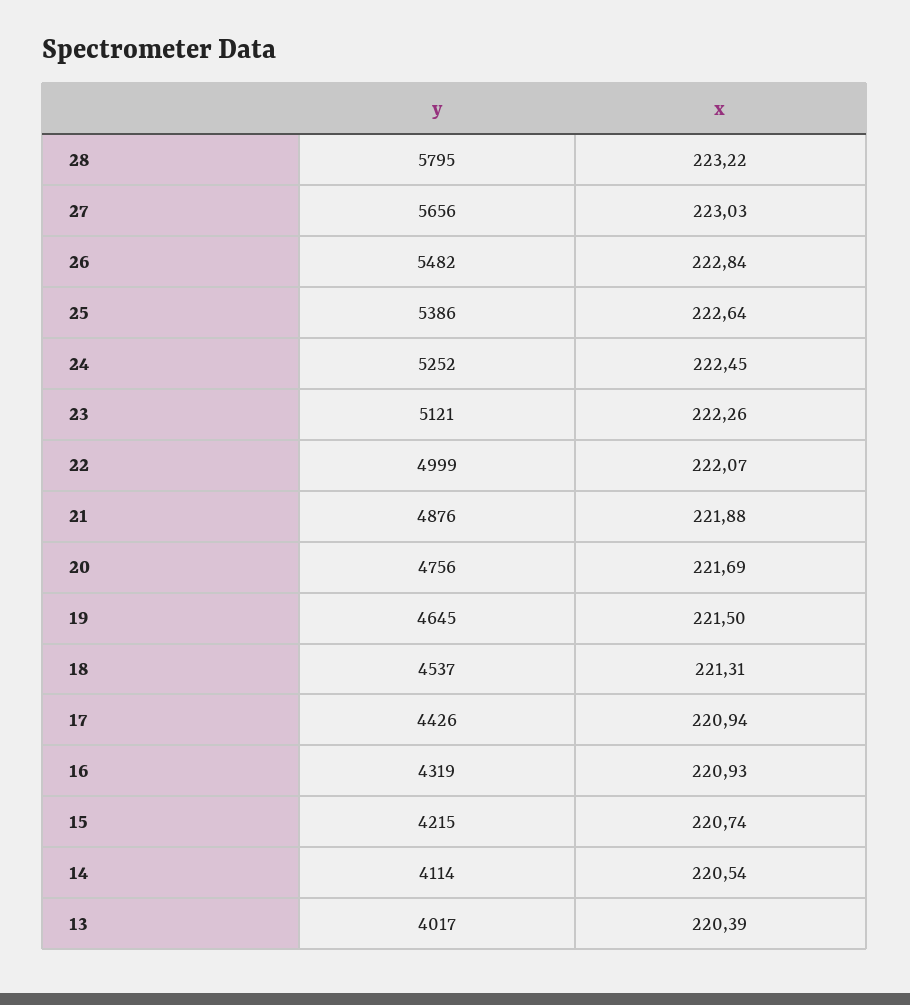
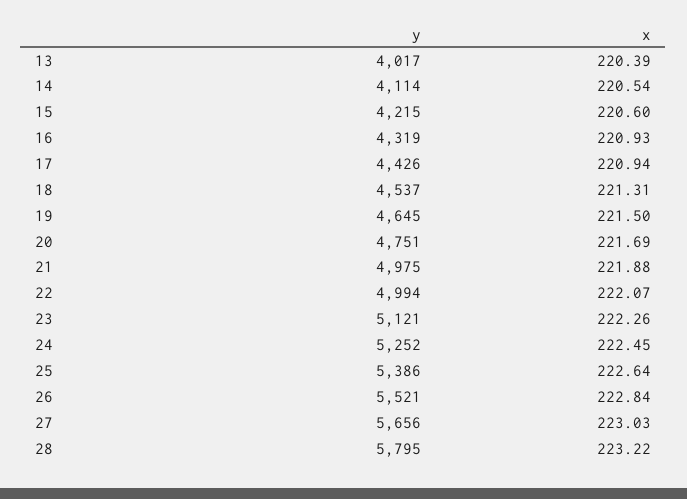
  {
    "y": {
      "28": 5795,
      "27": 5656,
-     "26": 5482,
+     "26": 5521,
      "25": 5386,
      "24": 5252,
      "23": 5121,
-     "22": 4999,
+     "22": 4994,
-     "21": 4876,
+     "21": 4975,
-     "20": 4756,
+     "20": 4751,
      "19": 4645,
      "18": 4537,
      "17": 4426,
      "16": 4319,
      "15": 4215,
      "14": 4114,
      "13": 4017
    },
    "x": {
      "28": 223.22,
      "27": 223.03,
      "26": 222.84,
      "25": 222.64,
      "24": 222.45,
      "23": 222.26,
      "22": 222.07,
      "21": 221.88,
      "20": 221.69,
      "19": 221.5,
      "18": 221.31,
      "17": 220.94,
      "16": 220.93,
-     "15": 220.74,
+     "15": 220.6,
      "14": 220.54,
      "13": 220.39
    }
  }

